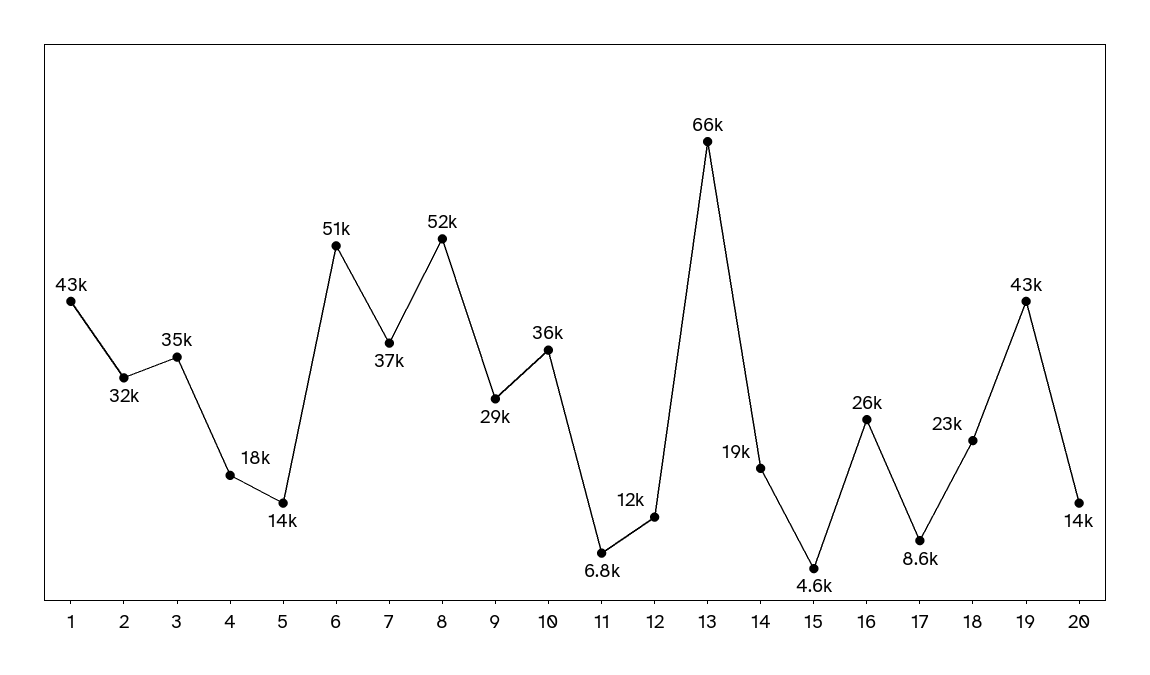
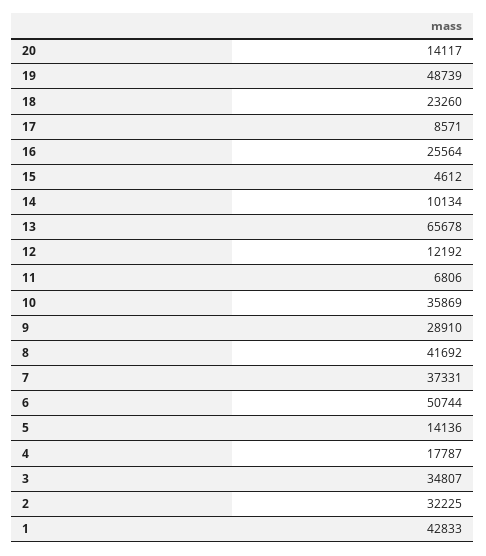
  {
    "1": 42833,
    "2": 32225,
    "3": 34807,
    "4": 17787,
    "5": 14136,
    "6": 50744,
    "7": 37331,
-   "8": 52000,
+   "8": 41692,
    "9": 28910,
    "10": 35869,
    "11": 6806,
    "12": 12192,
    "13": 65678,
-   "14": 19000,
+   "14": 10134,
    "15": 4612,
    "16": 25564,
    "17": 8571,
    "18": 23260,
-   "19": 43000,
+   "19": 48739,
    "20": 14117
  }

